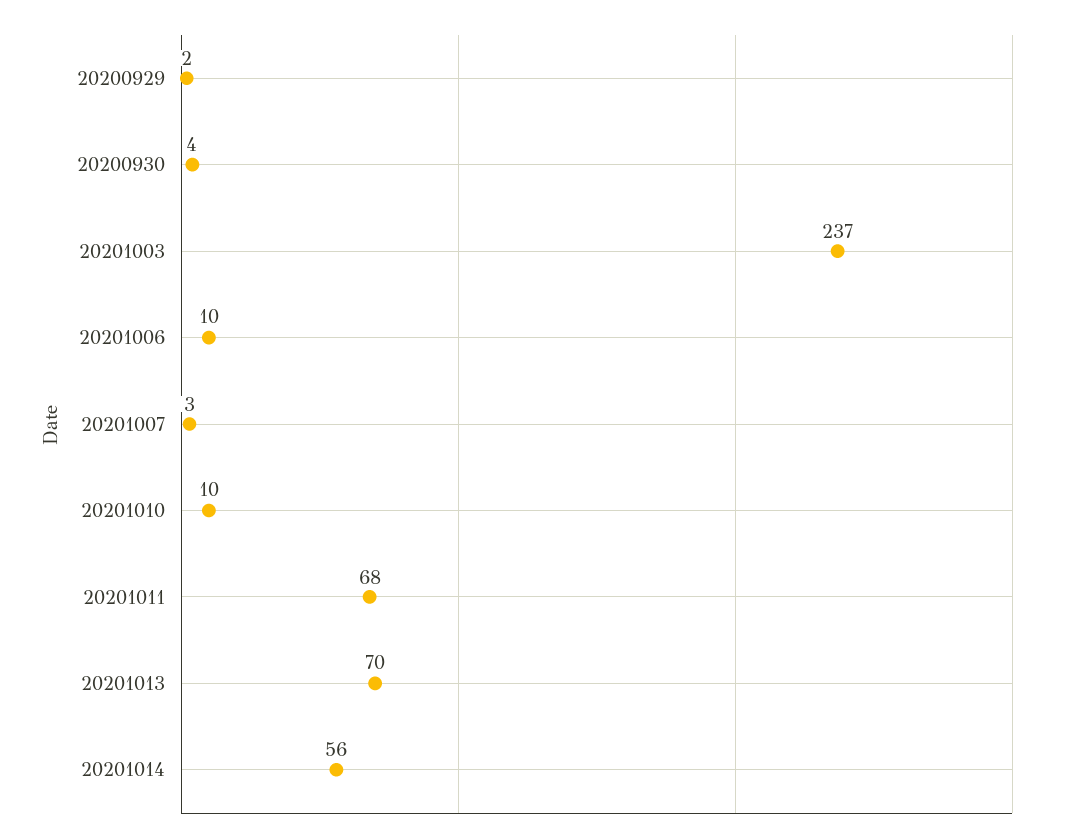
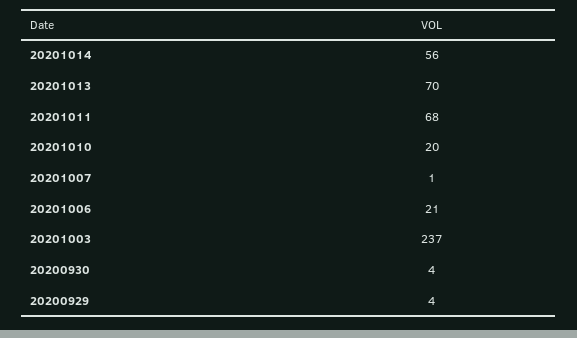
  {
-   "20200929": 2,
+   "20200929": 4,
    "20200930": 4,
    "20201003": 237,
-   "20201006": 10,
+   "20201006": 21,
-   "20201007": 3,
+   "20201007": 1,
-   "20201010": 10,
+   "20201010": 20,
    "20201011": 68,
    "20201013": 70,
    "20201014": 56
  }

